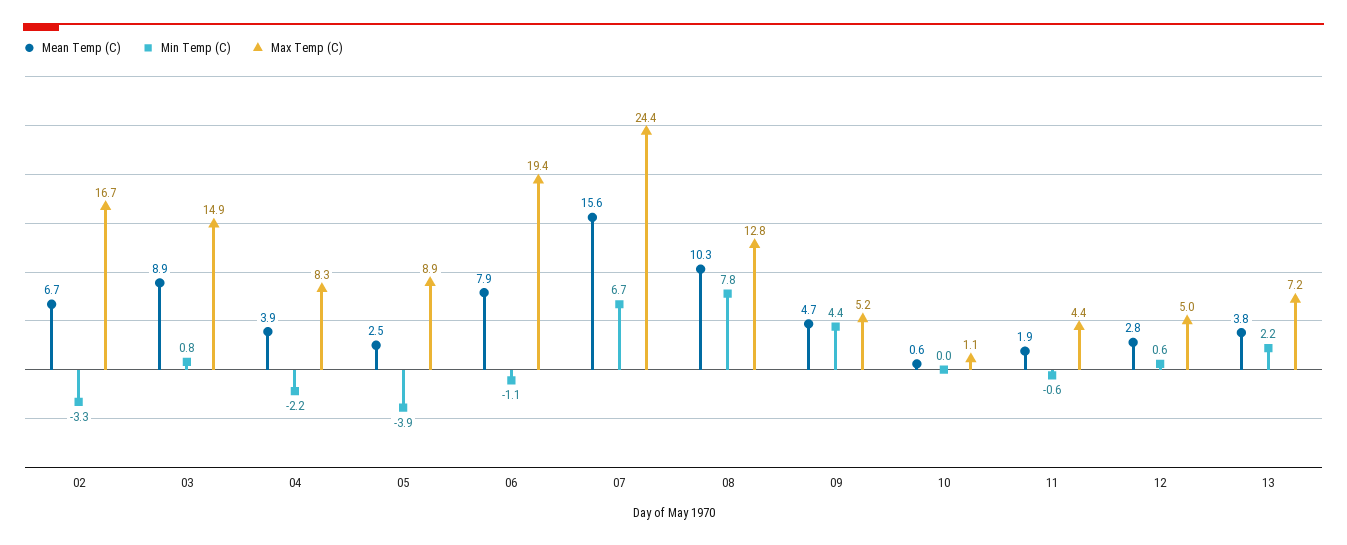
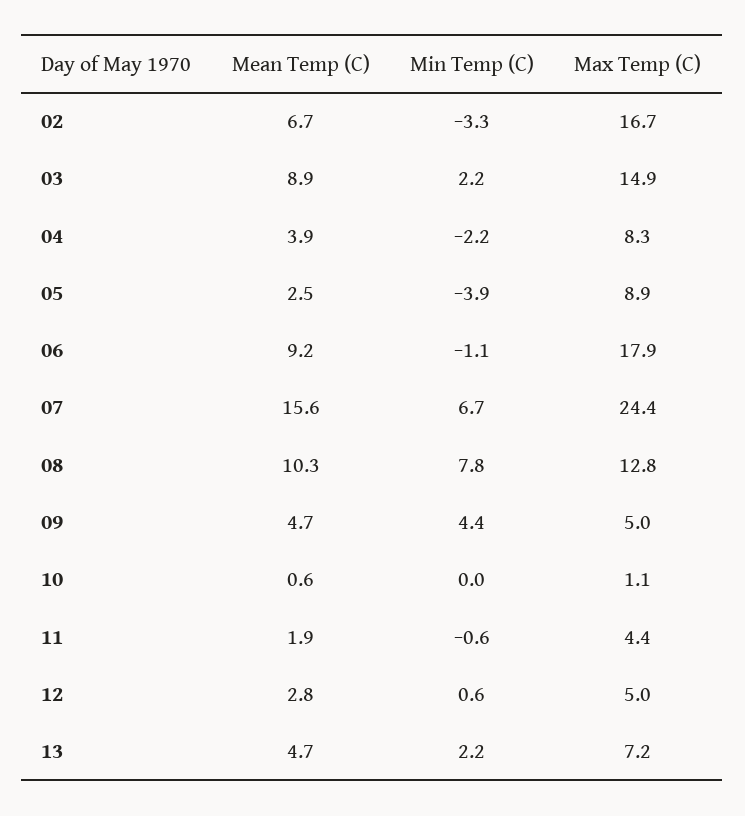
  {
    "Mean Temp (C)": {
      "02": 6.7,
      "03": 8.9,
      "04": 3.9,
      "05": 2.5,
-     "06": 7.9,
+     "06": 9.2,
      "07": 15.6,
      "08": 10.3,
      "09": 4.7,
      "10": 0.6,
      "11": 1.9,
      "12": 2.8,
-     "13": 3.8
+     "13": 4.7
    },
    "Min Temp (C)": {
      "02": -3.3,
-     "03": 0.8,
+     "03": 2.2,
      "04": -2.2,
      "05": -3.9,
      "06": -1.1,
      "07": 6.7,
      "08": 7.8,
      "09": 4.4,
      "10": 0,
      "11": -0.6,
      "12": 0.6,
      "13": 2.2
    },
    "Max Temp (C)": {
      "02": 16.7,
      "03": 14.9,
      "04": 8.3,
      "05": 8.9,
-     "06": 19.4,
+     "06": 17.9,
      "07": 24.4,
      "08": 12.8,
-     "09": 5.2,
+     "09": 5,
      "10": 1.1,
      "11": 4.4,
      "12": 5,
      "13": 7.2
    }
  }

